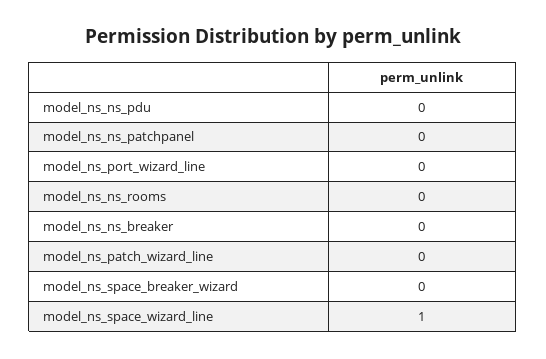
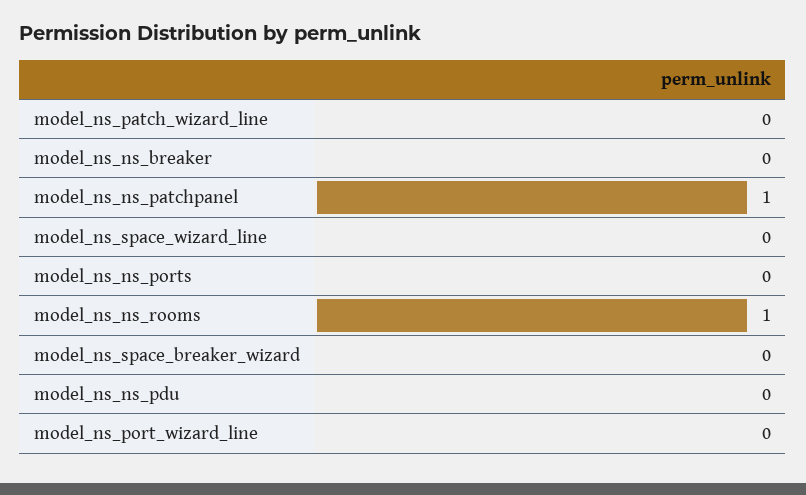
  {
    "model_ns_ns_pdu": 0,
-   "model_ns_ns_patchpanel": 0,
+   "model_ns_ns_patchpanel": 1,
    "model_ns_port_wizard_line": 0,
-   "model_ns_ns_rooms": 0,
+   "model_ns_ns_rooms": 1,
    "model_ns_ns_breaker": 0,
    "model_ns_patch_wizard_line": 0,
    "model_ns_space_breaker_wizard": 0,
-   "model_ns_space_wizard_line": 1
+   "model_ns_space_wizard_line": 0,
+   "model_ns_ns_ports": 0
  }

